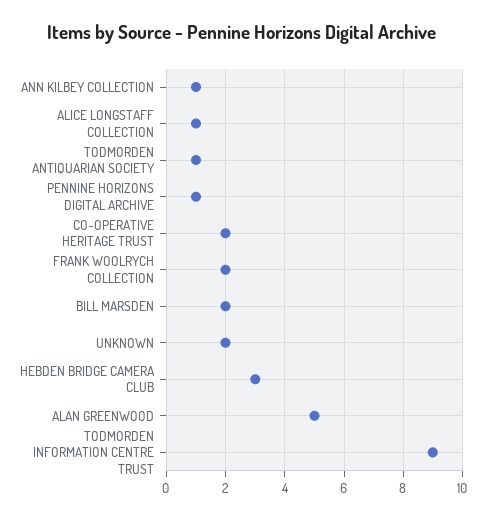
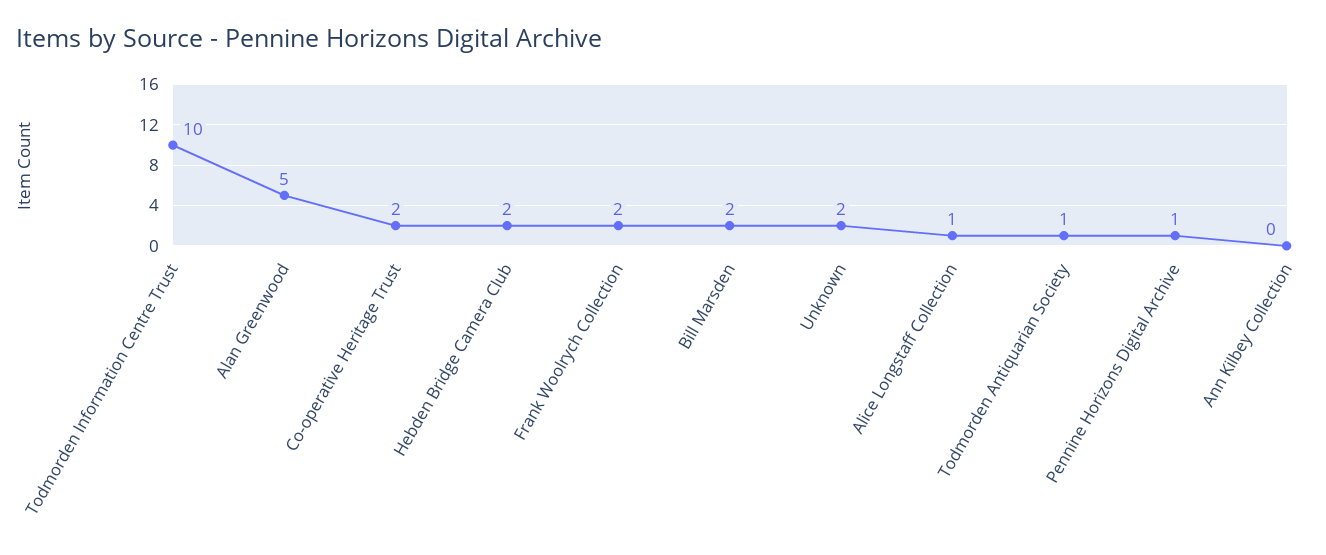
  {
-   "ANN KILBEY COLLECTION": 1,
+   "ANN KILBEY COLLECTION": 0,
    "ALICE LONGSTAFF COLLECTION": 1,
    "TODMORDEN ANTIQUARIAN SOCIETY": 1,
    "PENNINE HORIZONS DIGITAL ARCHIVE": 1,
    "CO-OPERATIVE HERITAGE TRUST": 2,
    "FRANK WOOLRYCH COLLECTION": 2,
    "BILL MARSDEN": 2,
    "UNKNOWN": 2,
-   "HEBDEN BRIDGE CAMERA CLUB": 3,
+   "HEBDEN BRIDGE CAMERA CLUB": 2,
    "ALAN GREENWOOD": 5,
-   "TODMORDEN INFORMATION CENTRE TRUST": 9
+   "TODMORDEN INFORMATION CENTRE TRUST": 10
  }

